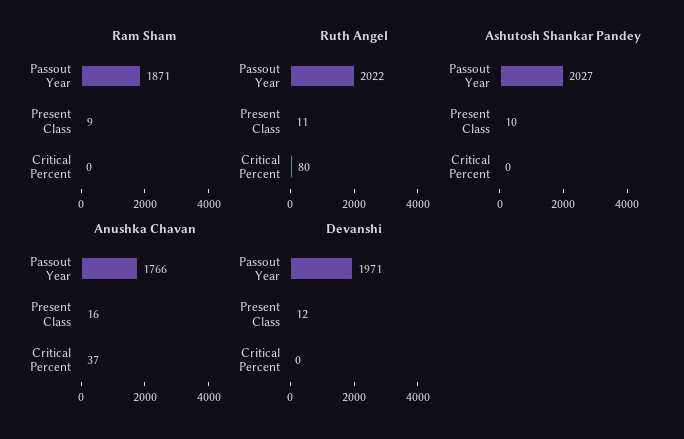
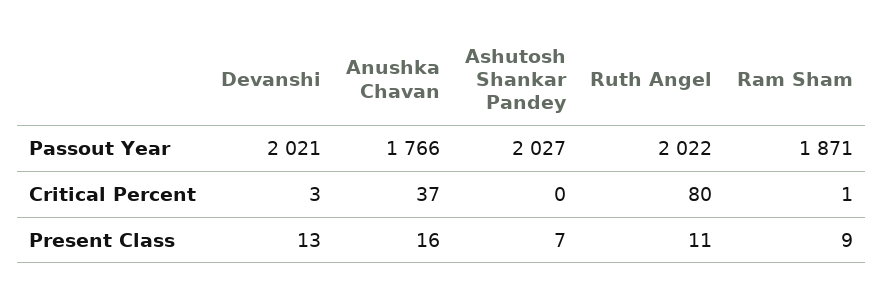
  {
    "Ram Sham": {
      "Passout Year": 1871,
      "Present Class": 9,
-     "Critical Percent": 0
+     "Critical Percent": 1
    },
    "Ruth Angel": {
      "Passout Year": 2022,
      "Present Class": 11,
      "Critical Percent": 80
    },
    "Ashutosh Shankar Pandey": {
      "Passout Year": 2027,
-     "Present Class": 10,
+     "Present Class": 7,
      "Critical Percent": 0
    },
    "Anushka Chavan": {
      "Passout Year": 1766,
      "Present Class": 16,
      "Critical Percent": 37
    },
    "Devanshi": {
-     "Passout Year": 1971,
+     "Passout Year": 2021,
-     "Present Class": 12,
+     "Present Class": 13,
-     "Critical Percent": 0
+     "Critical Percent": 3
    }
  }

